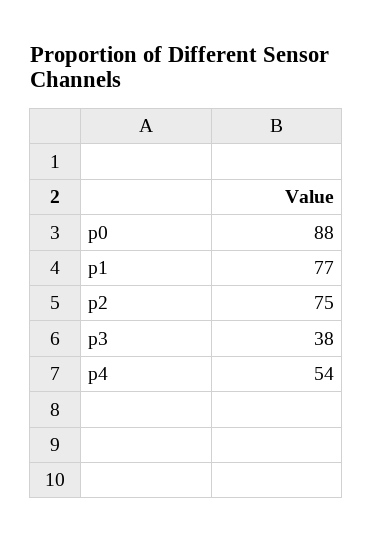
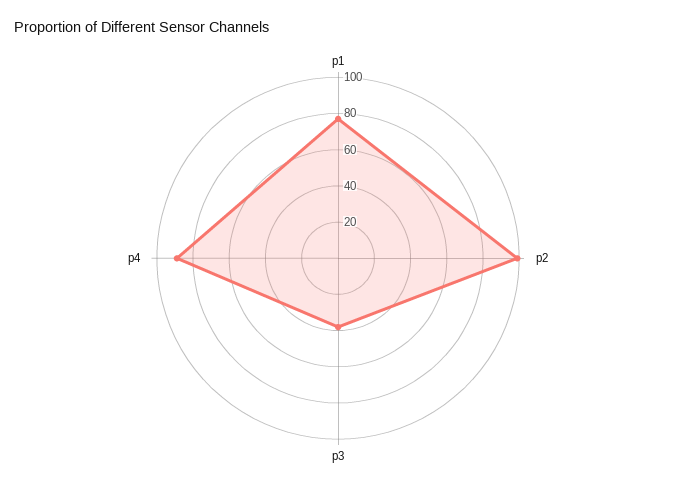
  {
-   "p0": 88,
    "p1": 77,
-   "p2": 75,
+   "p2": 100,
    "p3": 38,
-   "p4": 54
+   "p4": 90
  }

